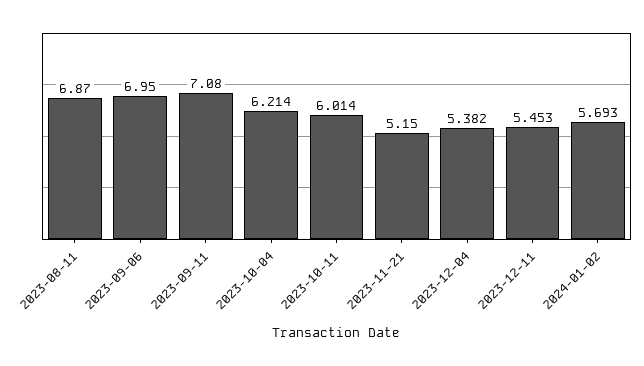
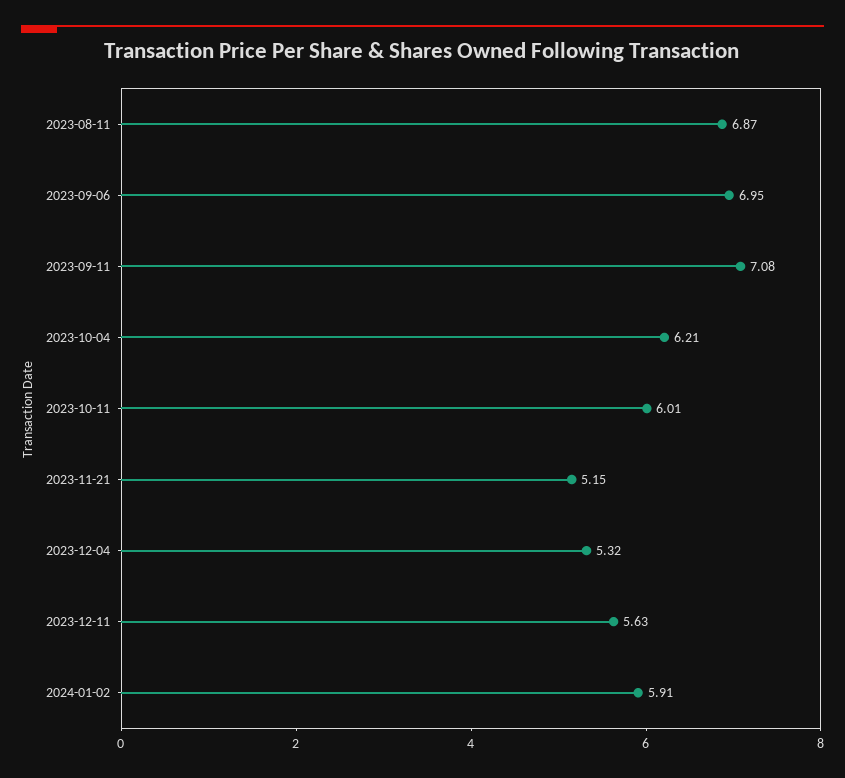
  {
    "2023-08-11": 6.87,
    "2023-09-06": 6.95,
    "2023-09-11": 7.08,
    "2023-10-04": 6.214,
    "2023-10-11": 6.014,
    "2023-11-21": 5.15,
-   "2023-12-04": 5.382,
+   "2023-12-04": 5.32,
-   "2023-12-11": 5.453,
+   "2023-12-11": 5.63,
-   "2024-01-02": 5.693
+   "2024-01-02": 5.91
  }

